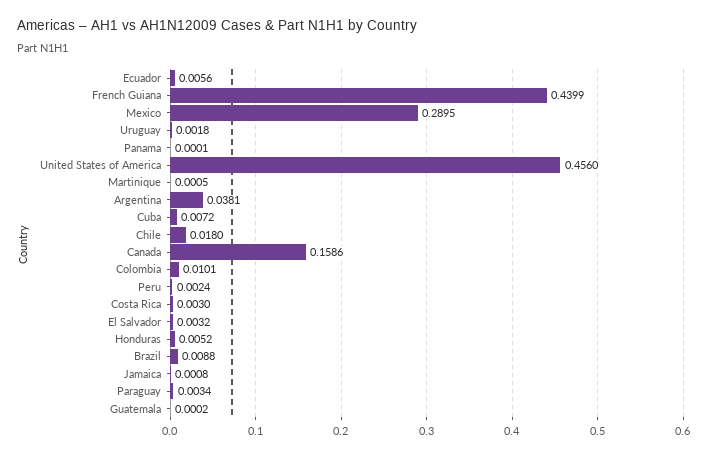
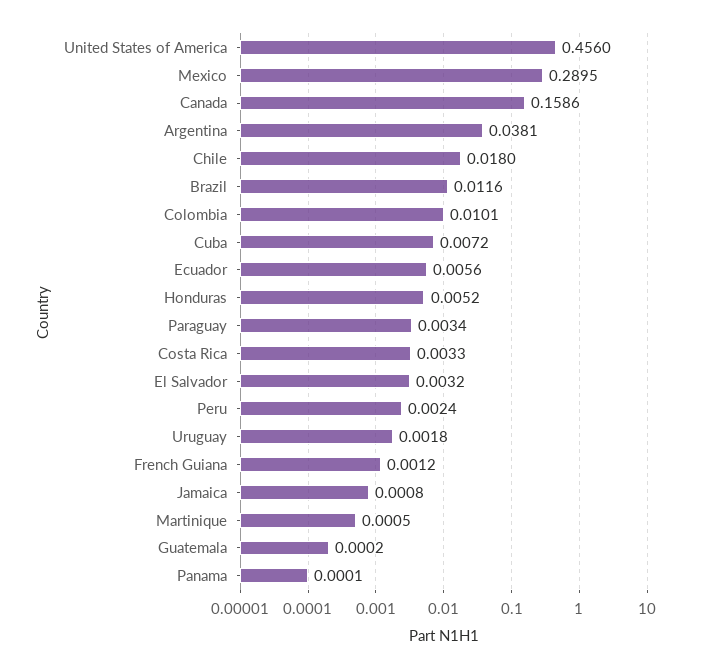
  {
    "Ecuador": 0.0056,
-   "French Guiana": 0.4399,
+   "French Guiana": 0.0012,
    "Mexico": 0.2895,
    "Uruguay": 0.0018,
    "Panama": 0.0001,
    "United States of America": 0.456,
    "Martinique": 0.0005,
    "Argentina": 0.0381,
    "Cuba": 0.0072,
    "Chile": 0.018,
    "Canada": 0.1586,
    "Colombia": 0.0101,
    "Peru": 0.0024,
-   "Costa Rica": 0.003,
+   "Costa Rica": 0.0033,
    "El Salvador": 0.0032,
    "Honduras": 0.0052,
-   "Brazil": 0.0088,
+   "Brazil": 0.0116,
    "Jamaica": 0.0008,
    "Paraguay": 0.0034,
    "Guatemala": 0.0002
  }

